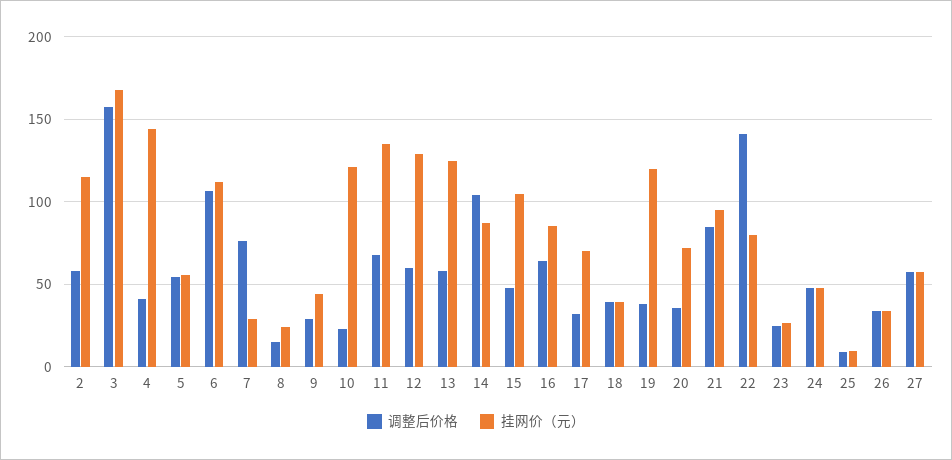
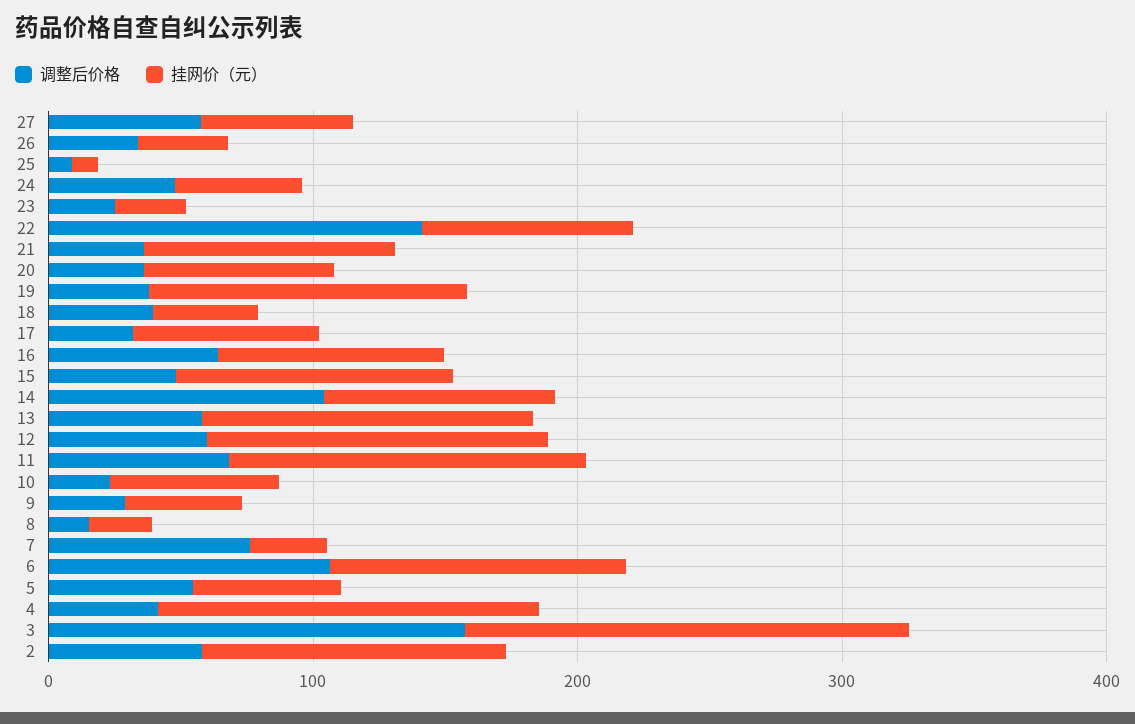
  {
    "调整后价格": {
      "2": 60,
      "3": 155,
      "4": 40,
      "5": 55,
      "6": 105,
      "7": 75,
      "8": 15,
      "9": 30,
      "10": 25,
      "11": 70,
      "12": 60,
      "13": 60,
      "14": 105,
      "15": 50,
      "16": 65,
      "17": 30,
      "18": 40,
      "19": 40,
      "20": 35,
-     "21": 85,
+     "21": 40,
      "22": 140,
      "23": 25,
      "24": 50,
      "25": 10,
      "26": 35,
      "27": 55
    },
    "挂网价（元）": {
      "2": 115,
      "3": 170,
      "4": 145,
      "5": 55,
      "6": 110,
      "7": 30,
      "8": 25,
      "9": 45,
-     "10": 120,
+     "10": 60,
      "11": 135,
      "12": 130,
      "13": 125,
      "14": 90,
      "15": 105,
      "16": 85,
      "17": 70,
      "18": 40,
      "19": 120,
      "20": 70,
      "21": 95,
      "22": 80,
      "23": 25,
      "24": 50,
      "25": 10,
      "26": 35,
      "27": 55
    }
  }

